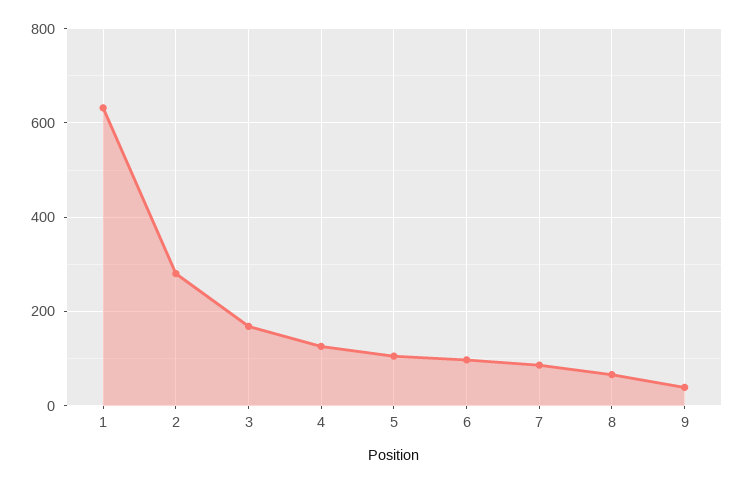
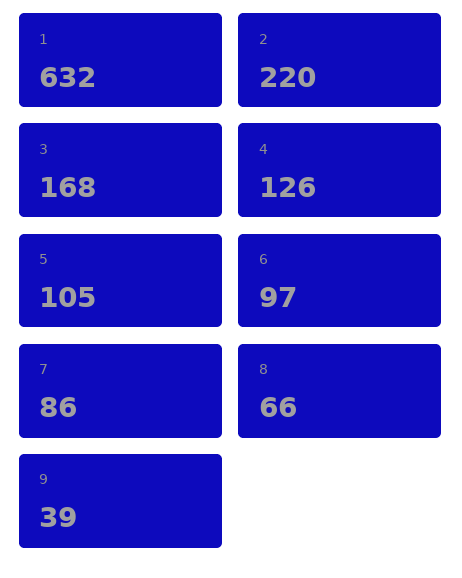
  {
    "1": 632,
-   "2": 280,
+   "2": 220,
    "3": 168,
    "4": 126,
    "5": 105,
    "6": 97,
    "7": 86,
    "8": 66,
    "9": 39
  }

